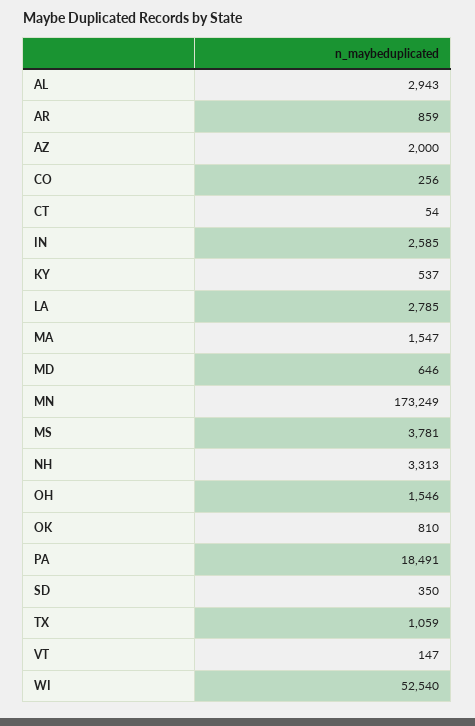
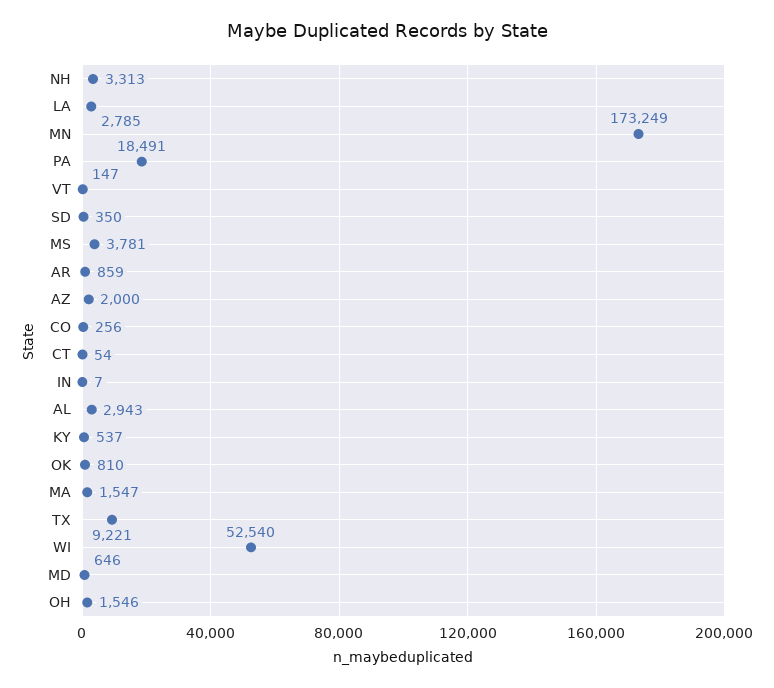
  {
    "AL": 2943,
    "AR": 859,
    "AZ": 2000,
    "CO": 256,
    "CT": 54,
-   "IN": 2585,
+   "IN": 7,
    "KY": 537,
    "LA": 2785,
    "MA": 1547,
    "MD": 646,
    "MN": 173249,
    "MS": 3781,
    "NH": 3313,
    "OH": 1546,
    "OK": 810,
    "PA": 18491,
    "SD": 350,
-   "TX": 1059,
+   "TX": 9221,
    "VT": 147,
    "WI": 52540
  }

